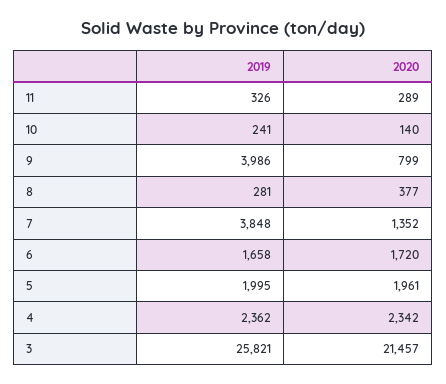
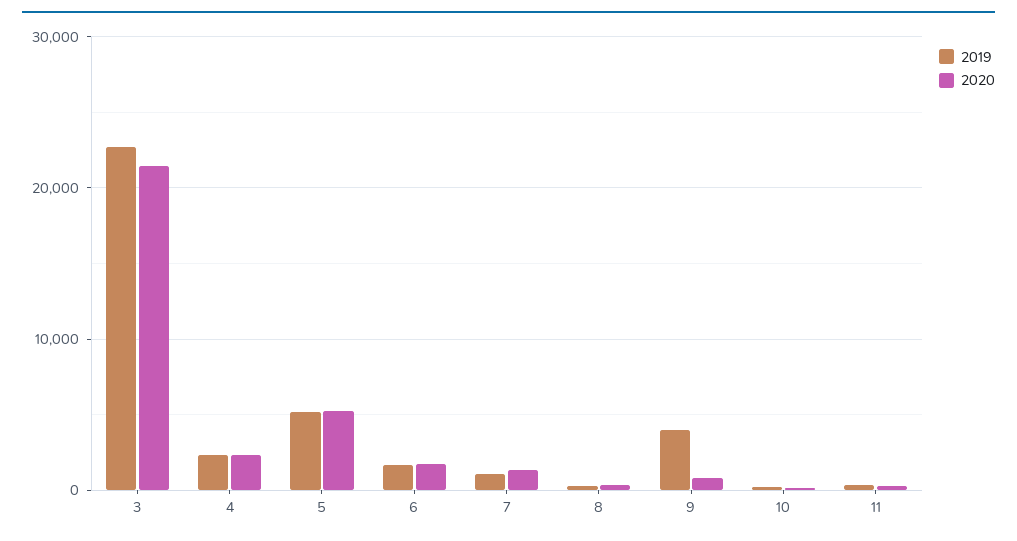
  {
    "2019": {
      "11": 326,
      "10": 241,
      "9": 3986,
      "8": 281,
-     "7": 3848,
+     "7": 1000,
      "6": 1658,
-     "5": 1995,
+     "5": 5000,
      "4": 2362,
-     "3": 25821
+     "3": 23000
    },
    "2020": {
      "11": 289,
      "10": 140,
      "9": 799,
      "8": 377,
      "7": 1352,
      "6": 1720,
-     "5": 1961,
+     "5": 5000,
      "4": 2342,
      "3": 21457
    }
  }

